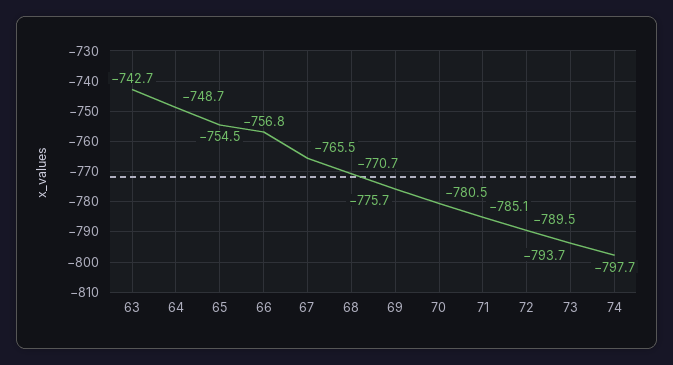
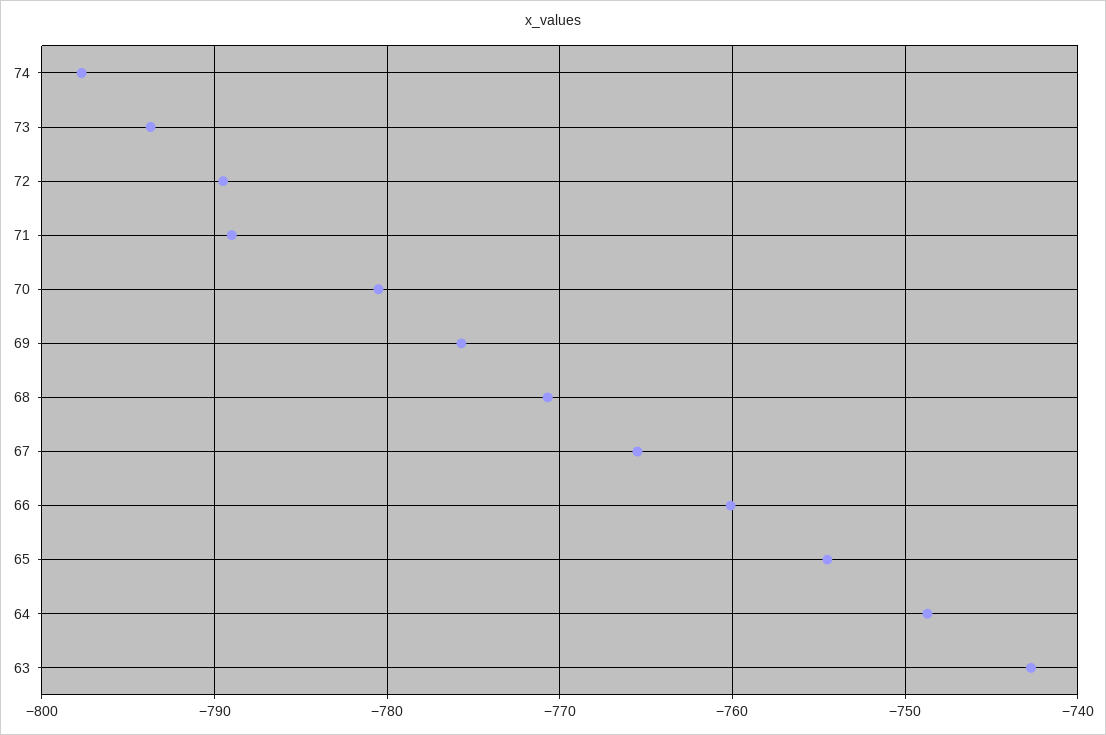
  {
    "63": -742.7,
    "64": -748.7,
    "65": -754.5,
-   "66": -756.8,
+   "66": -760,
    "67": -765.5,
    "68": -770.7,
    "69": -775.7,
    "70": -780.5,
-   "71": -785.1,
+   "71": -789,
    "72": -789.5,
    "73": -793.7,
    "74": -797.7
  }

